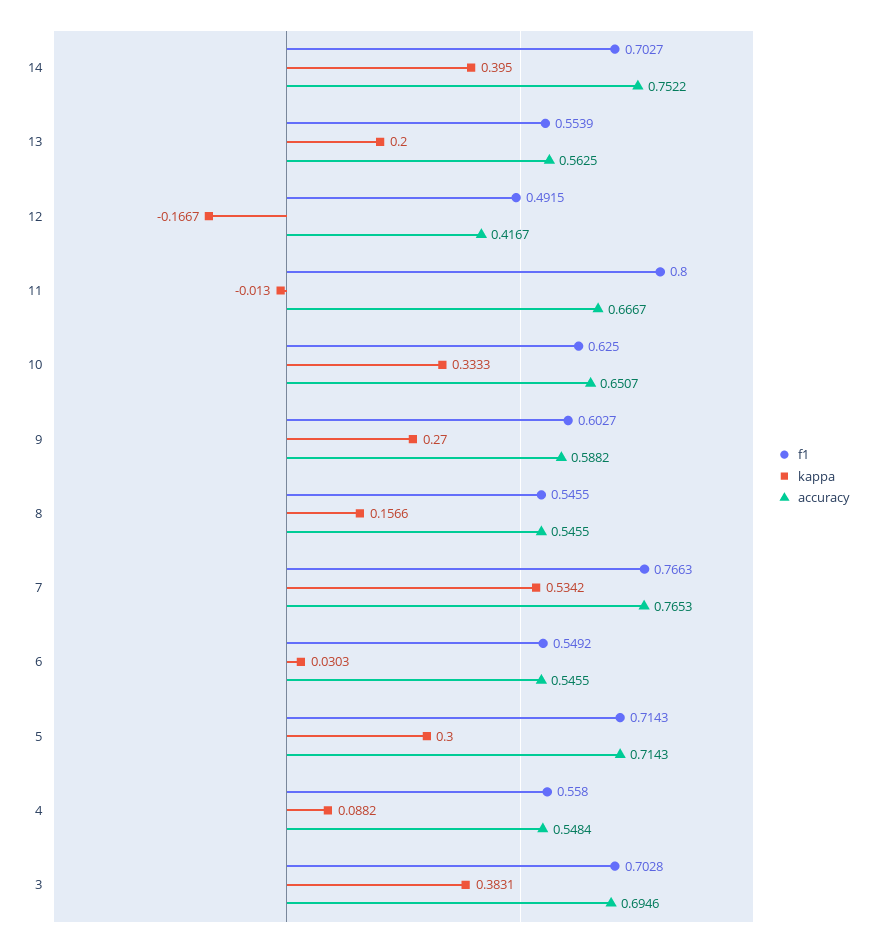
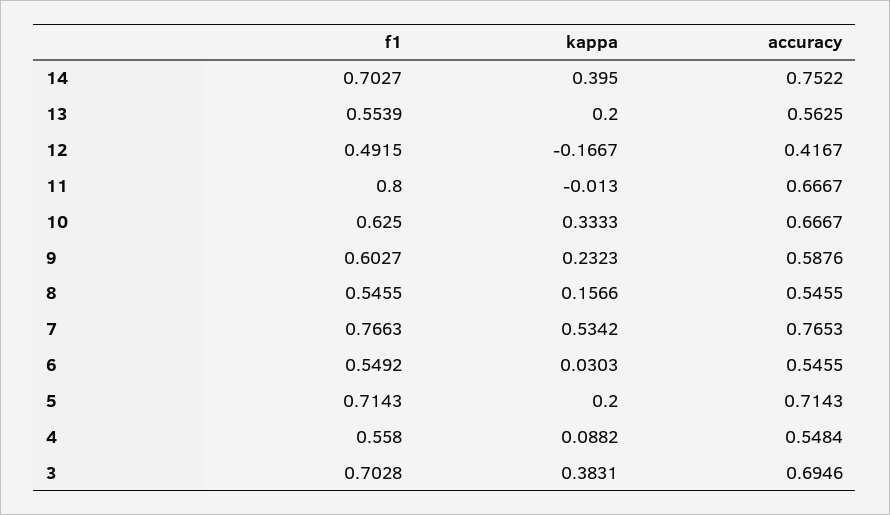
  {
    "f1": {
      "14": 0.7027,
      "13": 0.5539,
      "12": 0.4915,
      "11": 0.8,
      "10": 0.625,
      "9": 0.6027,
      "8": 0.5455,
      "7": 0.7663,
      "6": 0.5492,
      "5": 0.7143,
      "4": 0.558,
      "3": 0.7028
    },
    "kappa": {
      "14": 0.395,
      "13": 0.2,
      "12": -0.1667,
      "11": -0.013,
      "10": 0.3333,
-     "9": 0.27,
+     "9": 0.2323,
      "8": 0.1566,
      "7": 0.5342,
      "6": 0.0303,
-     "5": 0.3,
+     "5": 0.2,
      "4": 0.0882,
      "3": 0.3831
    },
    "accuracy": {
      "14": 0.7522,
      "13": 0.5625,
      "12": 0.4167,
      "11": 0.6667,
-     "10": 0.6507,
+     "10": 0.6667,
-     "9": 0.5882,
+     "9": 0.5876,
      "8": 0.5455,
      "7": 0.7653,
      "6": 0.5455,
      "5": 0.7143,
      "4": 0.5484,
      "3": 0.6946
    }
  }

